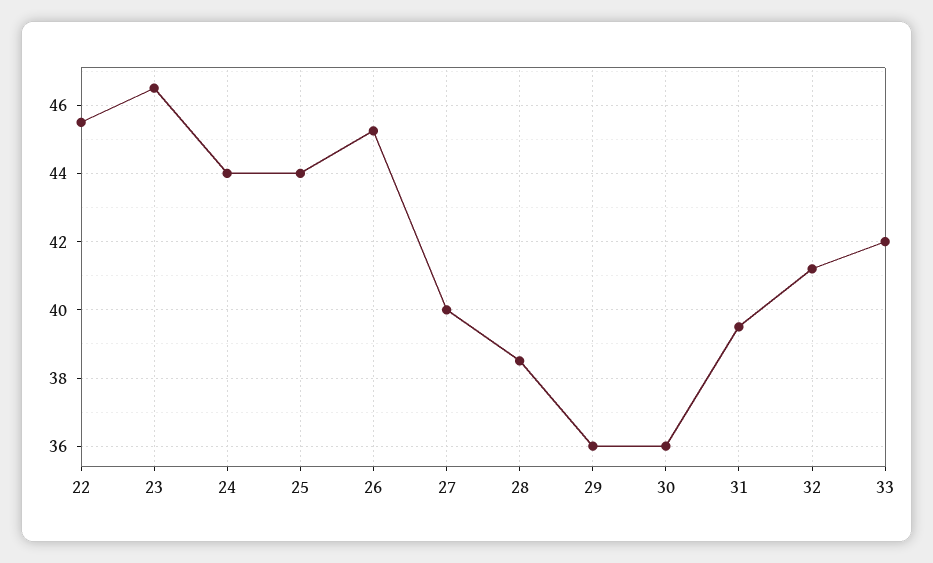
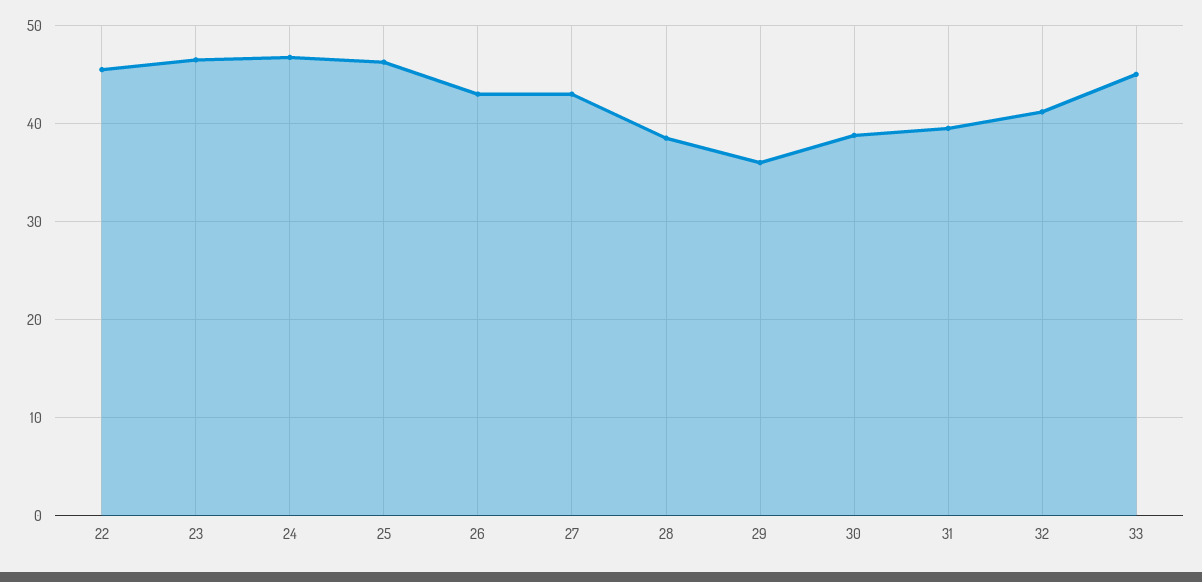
  {
    "22": 45.6,
    "23": 46.6,
-   "24": 44,
+   "24": 47,
-   "25": 44,
+   "25": 46,
-   "26": 45.2,
+   "26": 43,
-   "27": 40,
+   "27": 43,
    "28": 38.6,
    "29": 36,
-   "30": 36,
+   "30": 39,
    "31": 39.6,
    "32": 41.2,
-   "33": 42
+   "33": 45
  }

